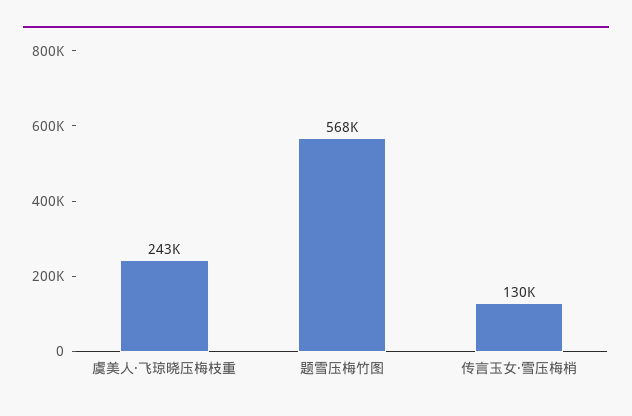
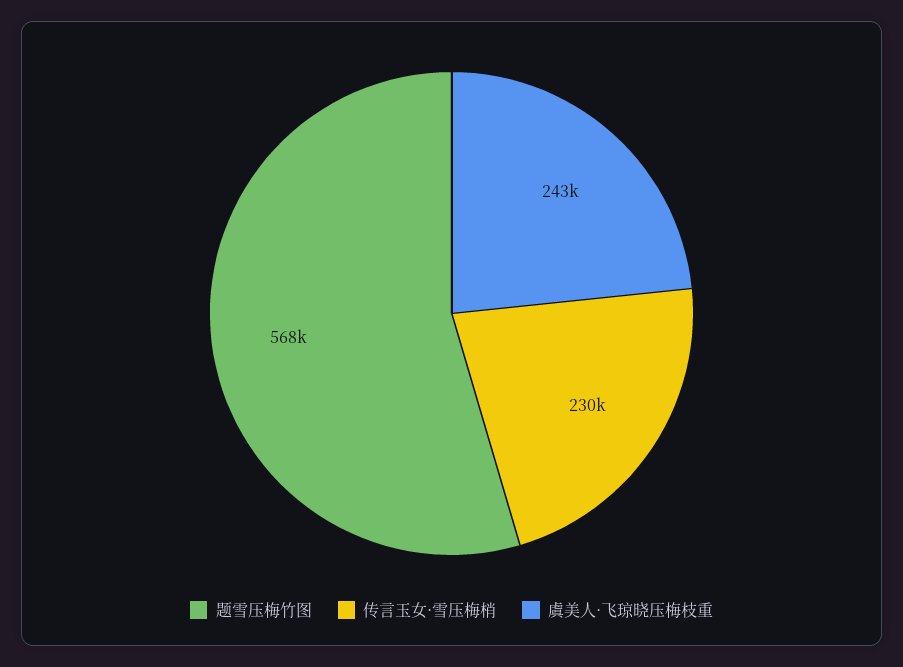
  {
    "虞美人·飞琼晓压梅枝重": 243000,
    "题雪压梅竹图": 568000,
-   "传言玉女·雪压梅梢": 130000
+   "传言玉女·雪压梅梢": 230000
  }

